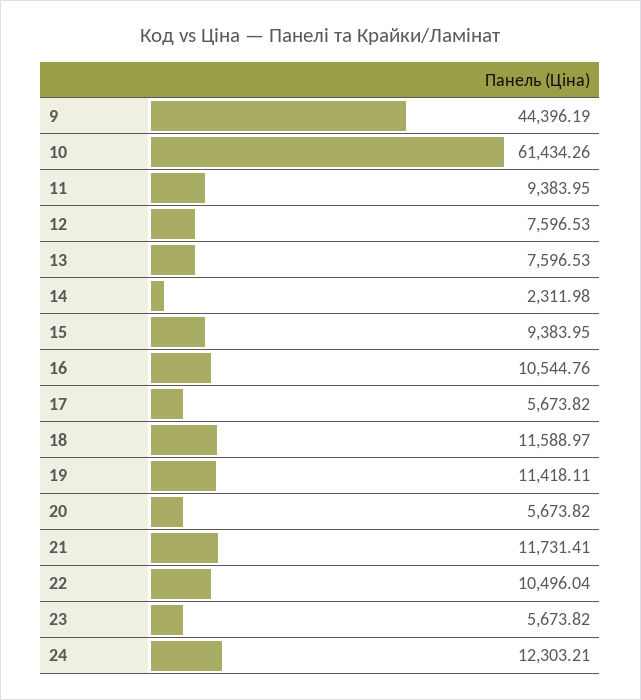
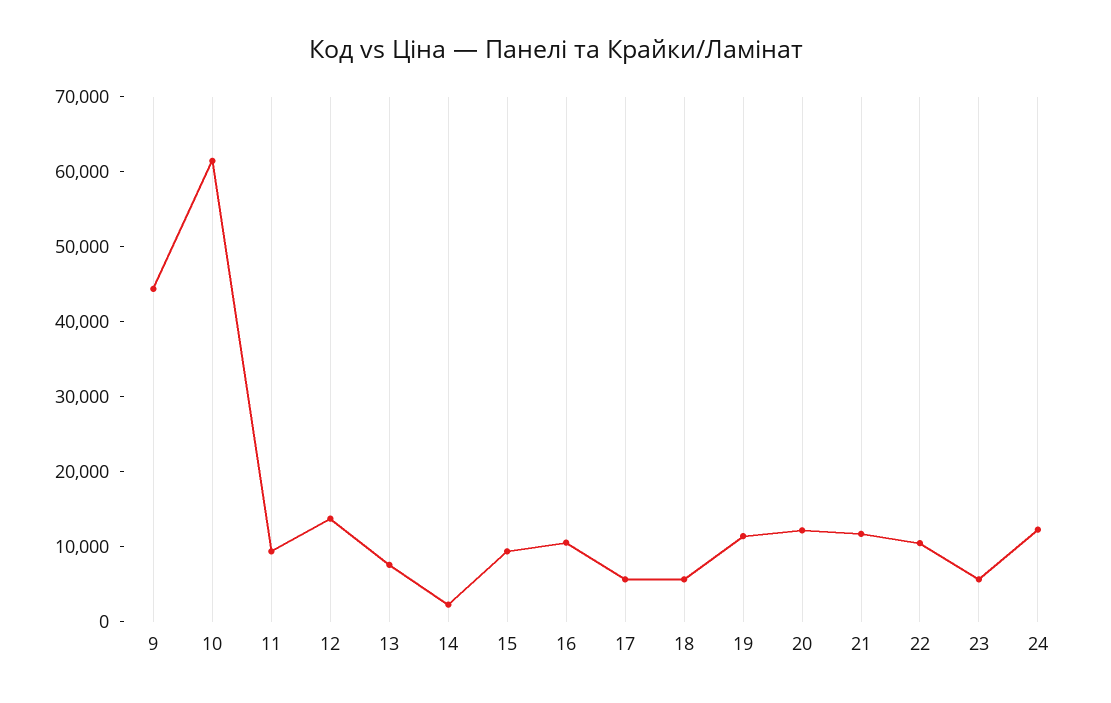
  {
    "9": 44396.19,
    "10": 61434.26,
    "11": 9383.95,
-   "12": 7596.53,
+   "12": 14000,
    "13": 7596.53,
    "14": 2311.98,
    "15": 9383.95,
    "16": 10544.76,
    "17": 5673.82,
-   "18": 11588.97,
+   "18": 6000,
    "19": 11418.11,
-   "20": 5673.82,
+   "20": 12000,
    "21": 11731.41,
    "22": 10496.04,
    "23": 5673.82,
    "24": 12303.21
  }

